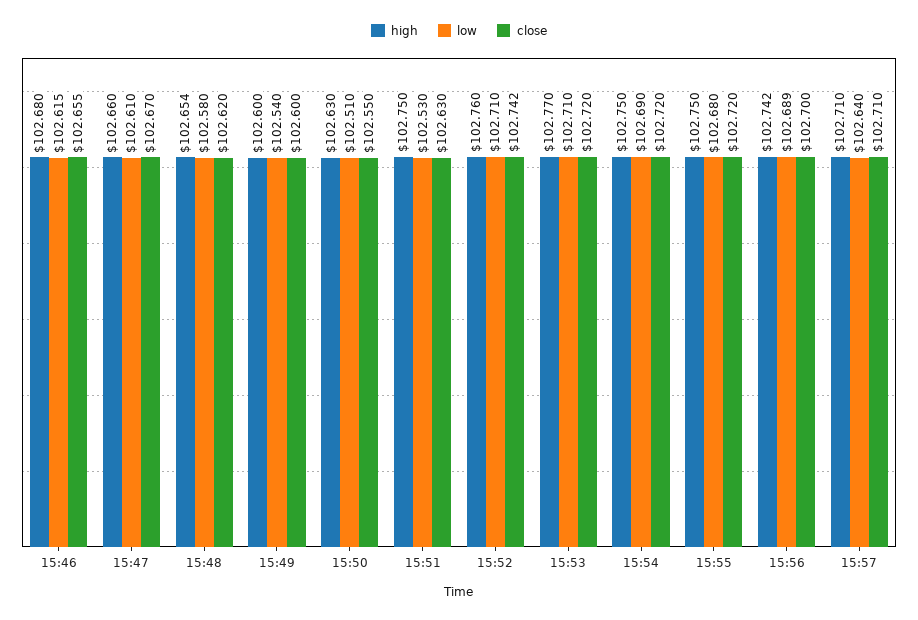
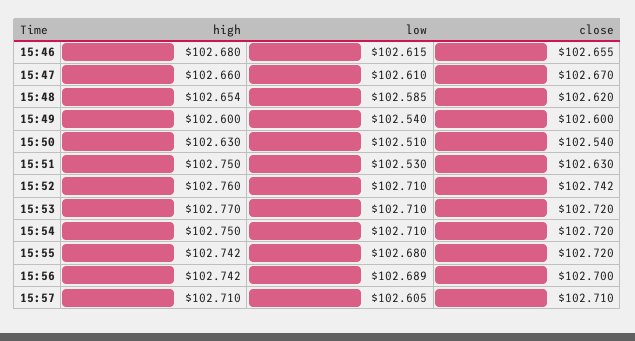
  {
    "high": {
      "15:46": 102.68,
      "15:47": 102.66,
      "15:48": 102.654,
      "15:49": 102.6,
      "15:50": 102.63,
      "15:51": 102.75,
      "15:52": 102.76,
      "15:53": 102.77,
      "15:54": 102.75,
-     "15:55": 102.75,
+     "15:55": 102.742,
      "15:56": 102.742,
      "15:57": 102.71
    },
    "low": {
      "15:46": 102.615,
      "15:47": 102.61,
-     "15:48": 102.58,
+     "15:48": 102.585,
      "15:49": 102.54,
      "15:50": 102.51,
      "15:51": 102.53,
      "15:52": 102.71,
      "15:53": 102.71,
-     "15:54": 102.69,
+     "15:54": 102.71,
      "15:55": 102.68,
      "15:56": 102.689,
-     "15:57": 102.64
+     "15:57": 102.605
    },
    "close": {
      "15:46": 102.655,
      "15:47": 102.67,
      "15:48": 102.62,
      "15:49": 102.6,
-     "15:50": 102.55,
+     "15:50": 102.54,
      "15:51": 102.63,
      "15:52": 102.742,
      "15:53": 102.72,
      "15:54": 102.72,
      "15:55": 102.72,
      "15:56": 102.7,
      "15:57": 102.71
    }
  }

